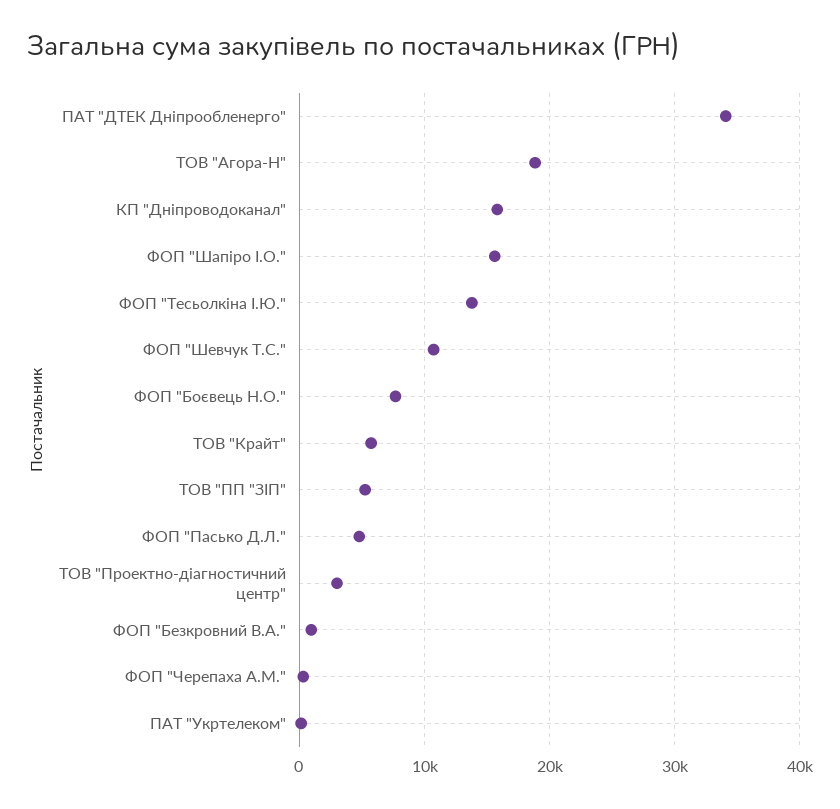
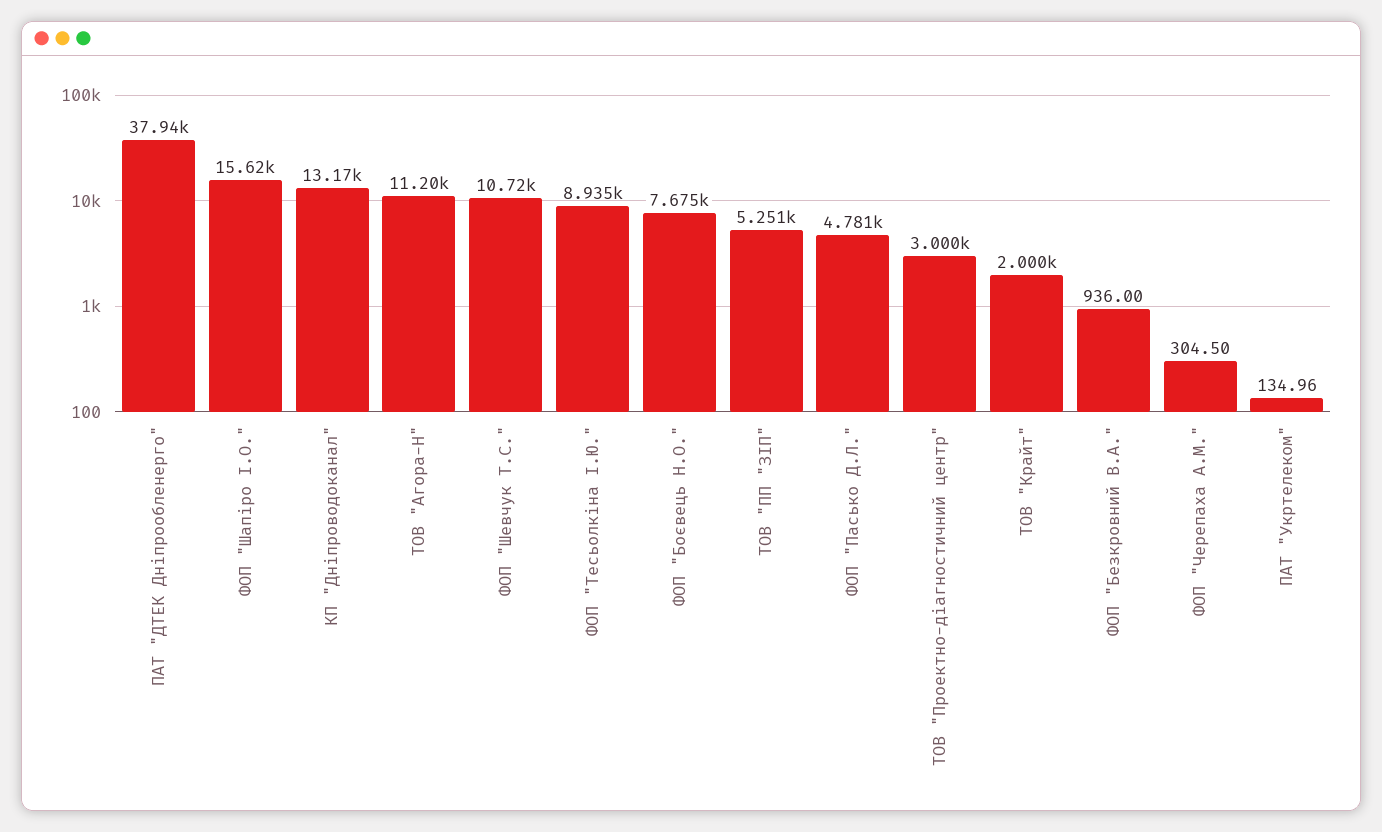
  {
-   "ПАТ \"ДТЕК Дніпрообленерго\"": 34000,
+   "ПАТ \"ДТЕК Дніпрообленерго\"": 37940,
-   "ТОВ \"Агора-Н\"": 19000,
+   "ТОВ \"Агора-Н\"": 11200,
-   "КП \"Дніпроводоканал\"": 16000,
+   "КП \"Дніпроводоканал\"": 13170,
    "ФОП \"Шапіро І.О.\"": 15620,
-   "ФОП \"Тесьолкіна І.Ю.\"": 14000,
+   "ФОП \"Тесьолкіна І.Ю.\"": 8935,
    "ФОП \"Шевчук Т.С.\"": 10720,
    "ФОП \"Боєвець Н.О.\"": 7675,
-   "ТОВ \"Крайт\"": 6000,
+   "ТОВ \"Крайт\"": 2000,
    "ТОВ \"ПП \"ЗІП\"": 5251,
    "ФОП \"Пасько Д.Л.\"": 4781,
    "ТОВ \"Проектно-діагностичний центр\"": 3000,
    "ФОП \"Безкровний В.А.\"": 936,
    "ФОП \"Черепаха А.М.\"": 304.5,
    "ПАТ \"Укртелеком\"": 134.96
  }

